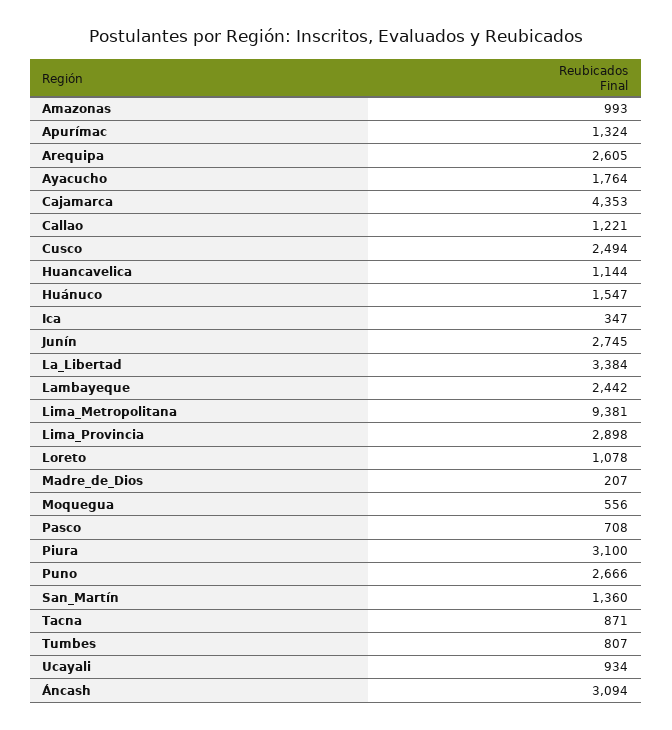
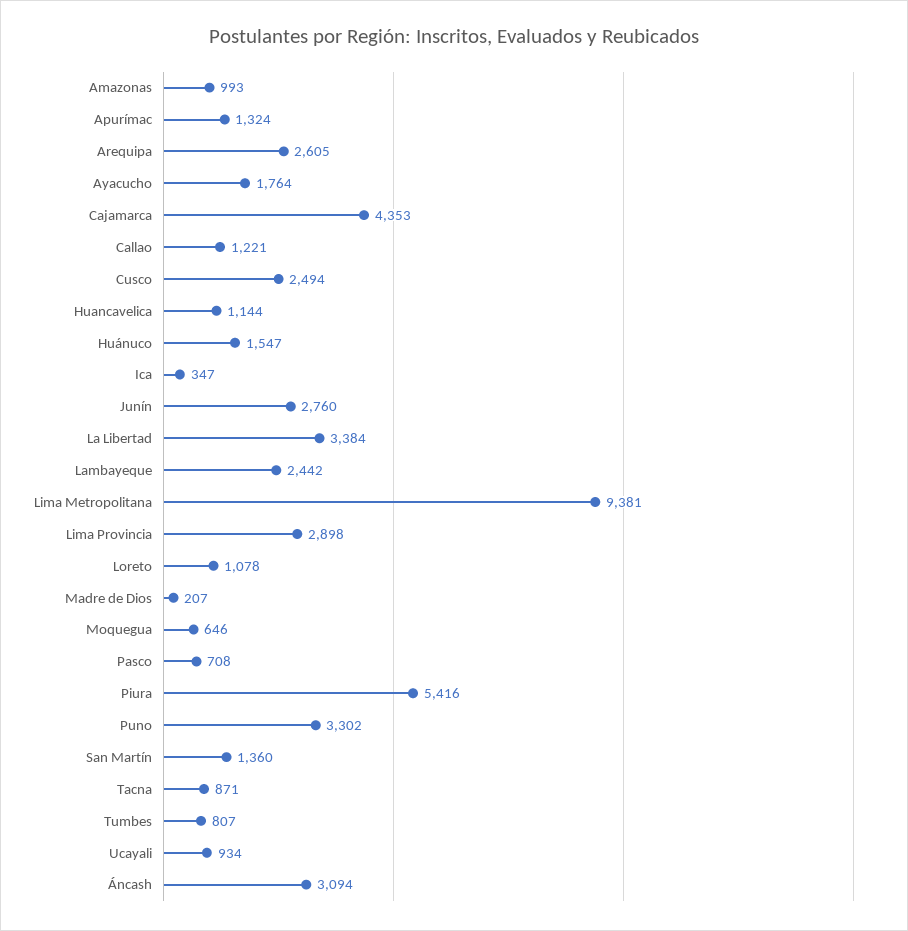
  {
    "Amazonas": 993,
    "Apurímac": 1324,
    "Arequipa": 2605,
    "Ayacucho": 1764,
    "Cajamarca": 4353,
    "Callao": 1221,
    "Cusco": 2494,
    "Huancavelica": 1144,
    "Huánuco": 1547,
    "Ica": 347,
-   "Junín": 2745,
+   "Junín": 2760,
    "La_Libertad": 3384,
    "Lambayeque": 2442,
    "Lima_Metropolitana": 9381,
    "Lima_Provincia": 2898,
    "Loreto": 1078,
    "Madre_de_Dios": 207,
-   "Moquegua": 556,
+   "Moquegua": 646,
    "Pasco": 708,
-   "Piura": 3100,
+   "Piura": 5416,
-   "Puno": 2666,
+   "Puno": 3302,
    "San_Martín": 1360,
    "Tacna": 871,
    "Tumbes": 807,
    "Ucayali": 934,
    "Áncash": 3094
  }

